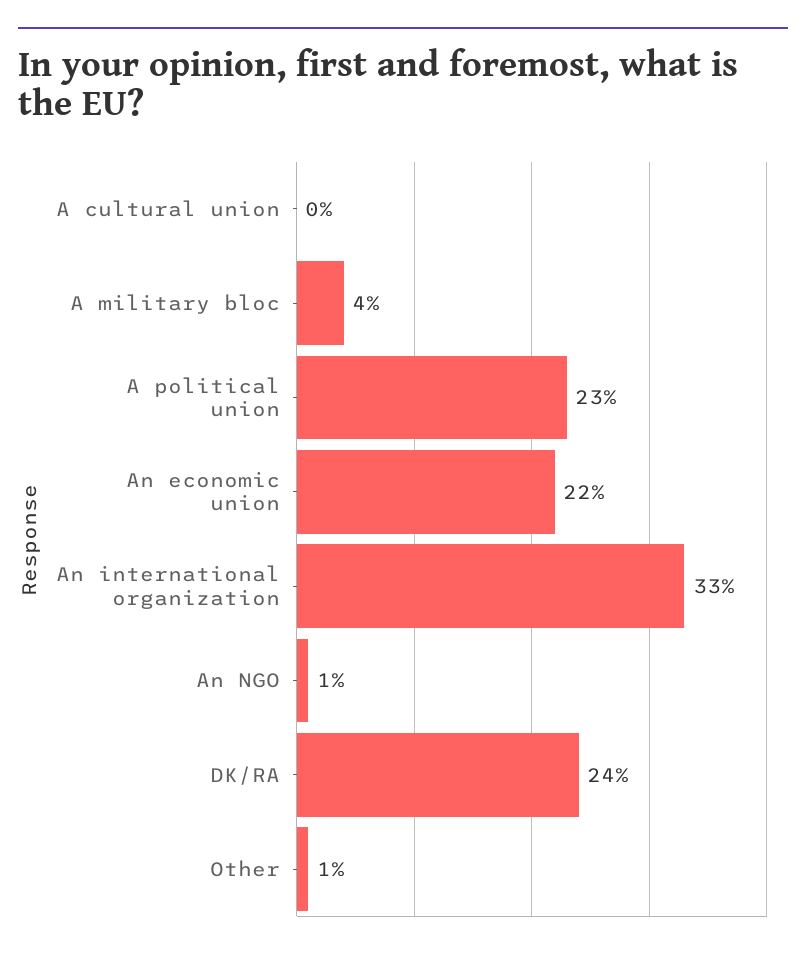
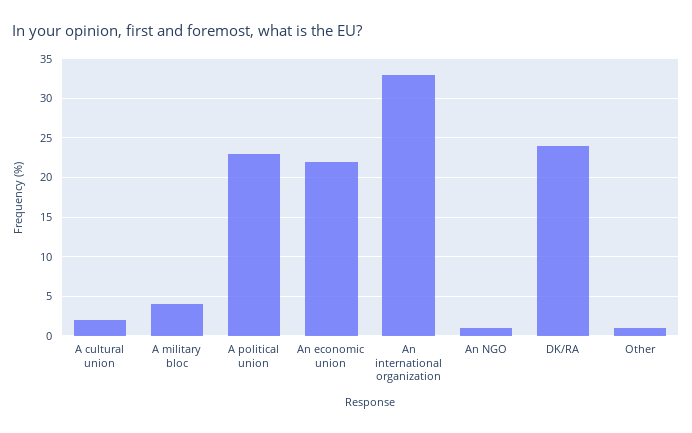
  {
-   "A cultural union": 0,
+   "A cultural union": 2,
    "A military bloc": 4,
    "A political union": 23,
    "An economic union": 22,
    "An international organization": 33,
    "An NGO": 1,
    "DK/RA": 24,
    "Other": 1
  }

